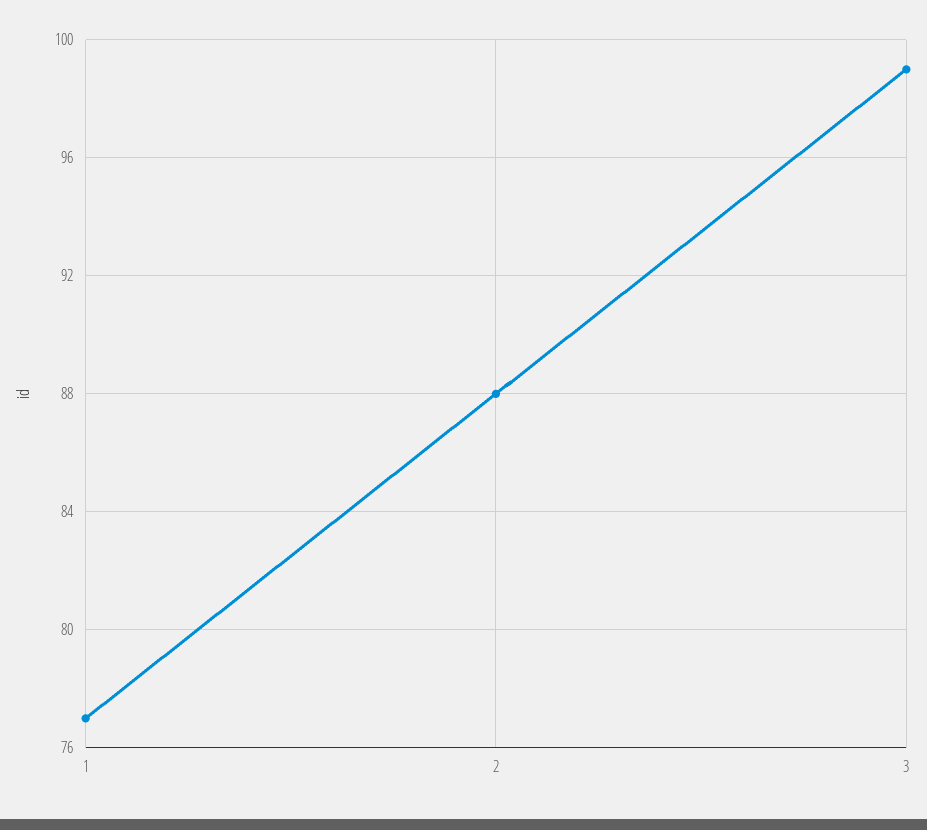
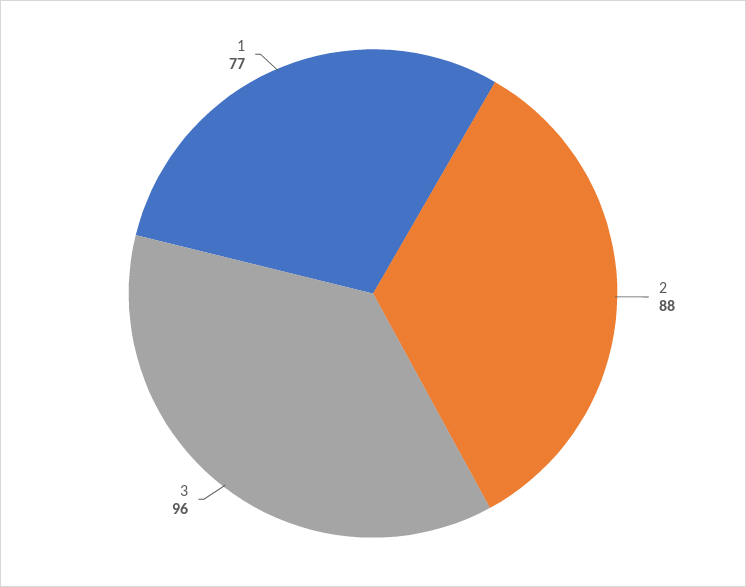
  {
    "1": 77,
    "2": 88,
-   "3": 99
+   "3": 96
  }

